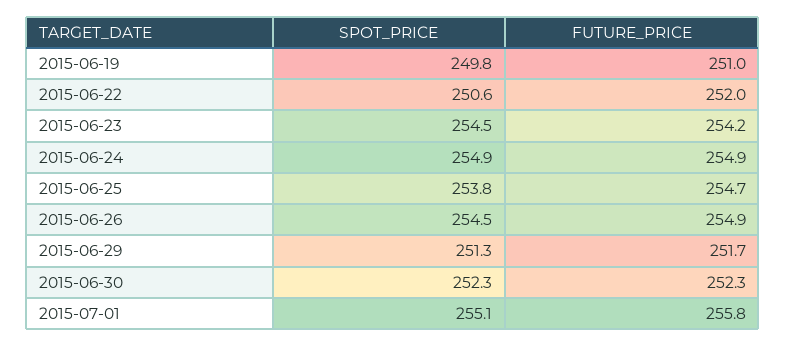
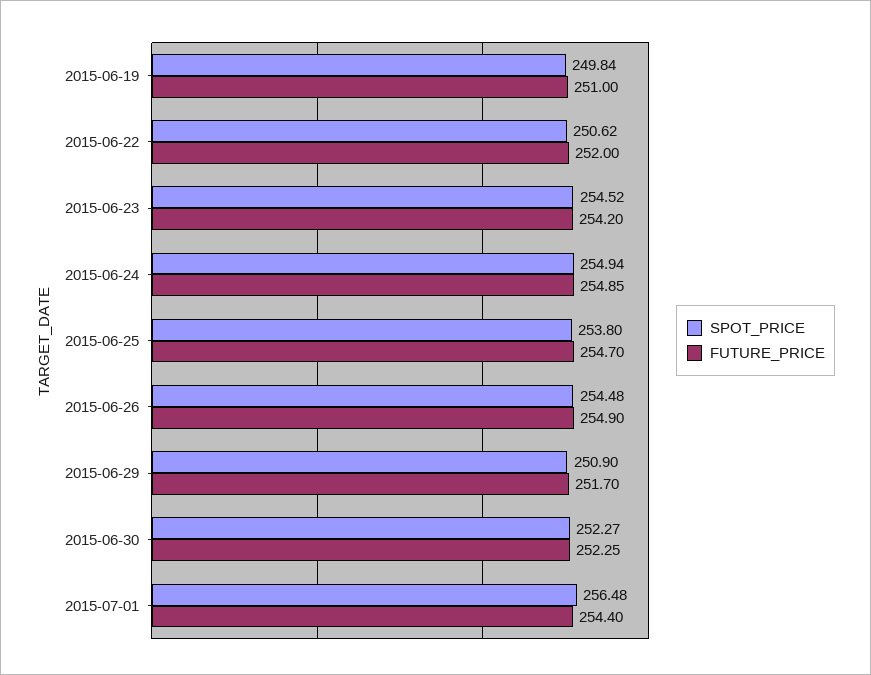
  {
    "SPOT_PRICE": {
      "2015-06-19": 249.84,
      "2015-06-22": 250.62,
      "2015-06-23": 254.52,
      "2015-06-24": 254.94,
      "2015-06-25": 253.8,
      "2015-06-26": 254.48,
-     "2015-06-29": 251.3,
+     "2015-06-29": 250.9,
      "2015-06-30": 252.27,
-     "2015-07-01": 255.1
+     "2015-07-01": 256.48
    },
    "FUTURE_PRICE": {
      "2015-06-19": 251,
      "2015-06-22": 252,
      "2015-06-23": 254.2,
      "2015-06-24": 254.85,
      "2015-06-25": 254.7,
      "2015-06-26": 254.9,
      "2015-06-29": 251.7,
      "2015-06-30": 252.25,
-     "2015-07-01": 255.8
+     "2015-07-01": 254.4
    }
  }

